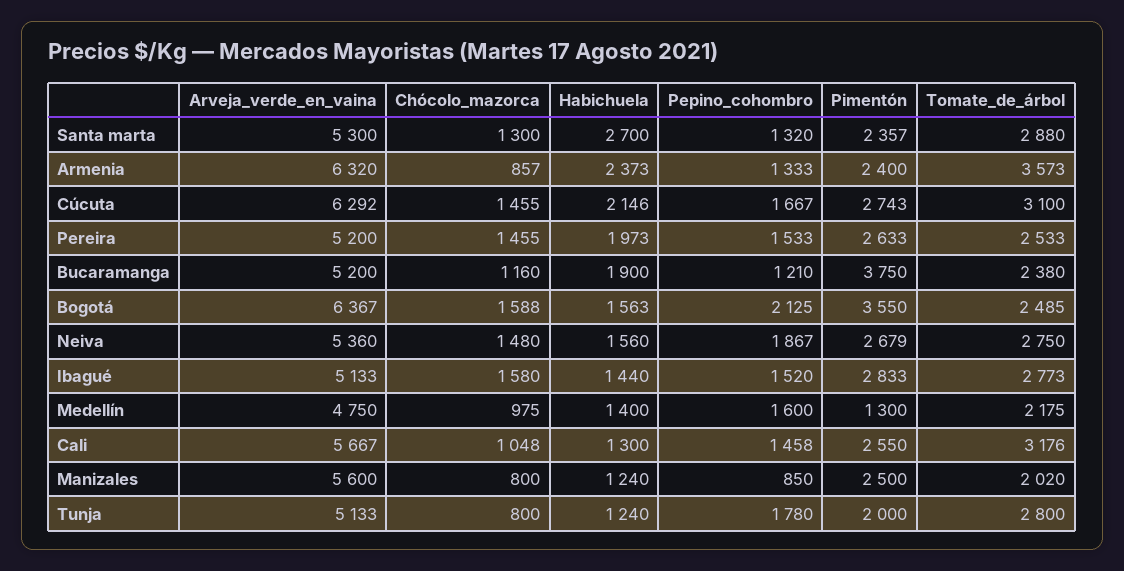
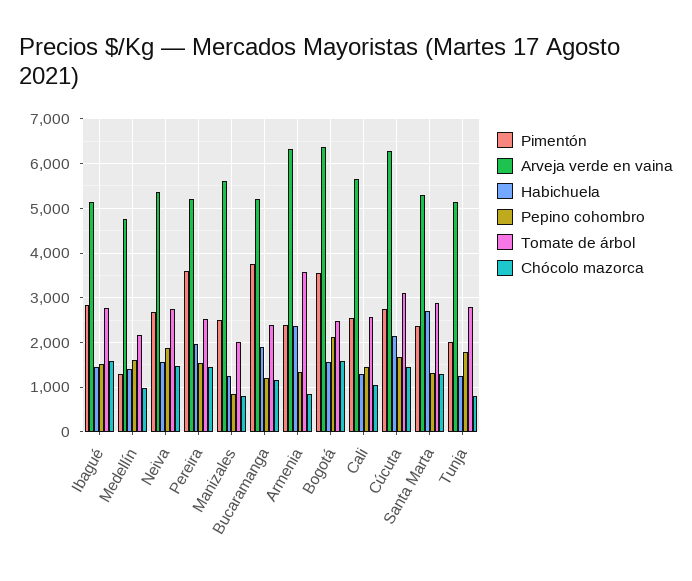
  {
    "Arveja_verde_en_vaina": {
      "Santa marta": 5300,
      "Armenia": 6320,
      "Cúcuta": 6292,
      "Pereira": 5200,
      "Bucaramanga": 5200,
      "Bogotá": 6367,
      "Neiva": 5360,
      "Ibagué": 5133,
      "Medellín": 4750,
      "Cali": 5667,
      "Manizales": 5600,
      "Tunja": 5133
    },
    "Chócolo_mazorca": {
      "Santa marta": 1300,
      "Armenia": 857,
      "Cúcuta": 1455,
      "Pereira": 1455,
      "Bucaramanga": 1160,
      "Bogotá": 1588,
      "Neiva": 1480,
      "Ibagué": 1580,
      "Medellín": 975,
      "Cali": 1048,
      "Manizales": 800,
      "Tunja": 800
    },
    "Habichuela": {
      "Santa marta": 2700,
      "Armenia": 2373,
      "Cúcuta": 2146,
      "Pereira": 1973,
      "Bucaramanga": 1900,
      "Bogotá": 1563,
      "Neiva": 1560,
      "Ibagué": 1440,
      "Medellín": 1400,
      "Cali": 1300,
      "Manizales": 1240,
      "Tunja": 1240
    },
    "Pepino_cohombro": {
      "Santa marta": 1320,
      "Armenia": 1333,
      "Cúcuta": 1667,
      "Pereira": 1533,
      "Bucaramanga": 1210,
      "Bogotá": 2125,
      "Neiva": 1867,
      "Ibagué": 1520,
      "Medellín": 1600,
      "Cali": 1458,
      "Manizales": 850,
      "Tunja": 1780
    },
    "Pimentón": {
      "Santa marta": 2357,
      "Armenia": 2400,
      "Cúcuta": 2743,
-     "Pereira": 2633,
+     "Pereira": 3600,
      "Bucaramanga": 3750,
      "Bogotá": 3550,
      "Neiva": 2679,
      "Ibagué": 2833,
      "Medellín": 1300,
      "Cali": 2550,
      "Manizales": 2500,
      "Tunja": 2000
    },
    "Tomate_de_árbol": {
      "Santa marta": 2880,
      "Armenia": 3573,
      "Cúcuta": 3100,
      "Pereira": 2533,
      "Bucaramanga": 2380,
      "Bogotá": 2485,
      "Neiva": 2750,
      "Ibagué": 2773,
      "Medellín": 2175,
-     "Cali": 3176,
+     "Cali": 2600,
      "Manizales": 2020,
      "Tunja": 2800
    }
  }

